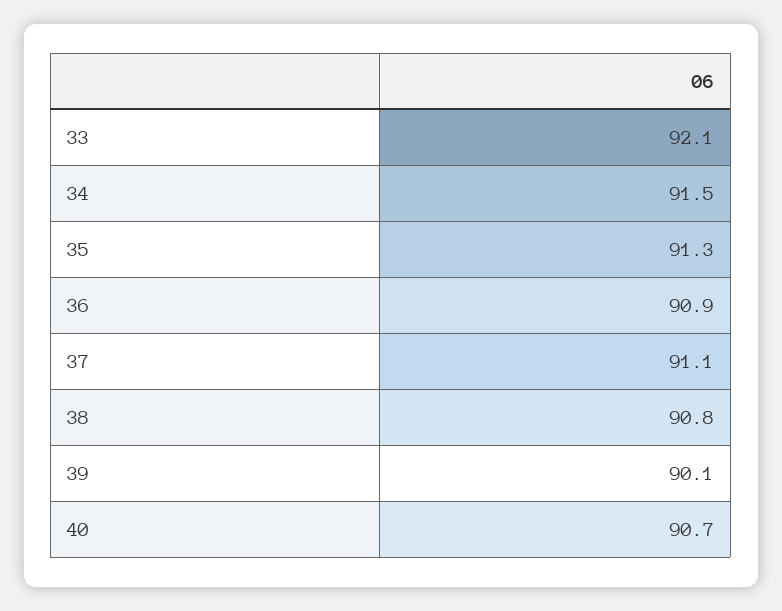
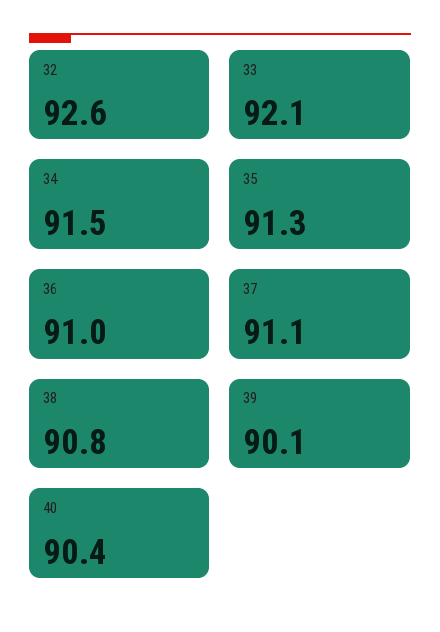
  {
    "33": 92.1,
    "34": 91.5,
    "35": 91.3,
-   "36": 90.9,
+   "36": 91,
    "37": 91.1,
    "38": 90.8,
    "39": 90.1,
-   "40": 90.7
+   "40": 90.4,
+   "32": 92.6
  }

